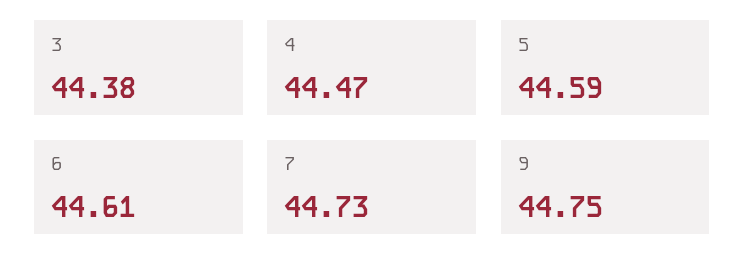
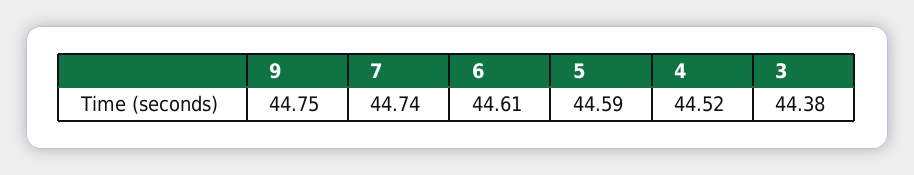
  {
    "3": 44.38,
-   "4": 44.47,
+   "4": 44.52,
    "5": 44.59,
    "6": 44.61,
-   "7": 44.73,
+   "7": 44.74,
    "9": 44.75
  }

